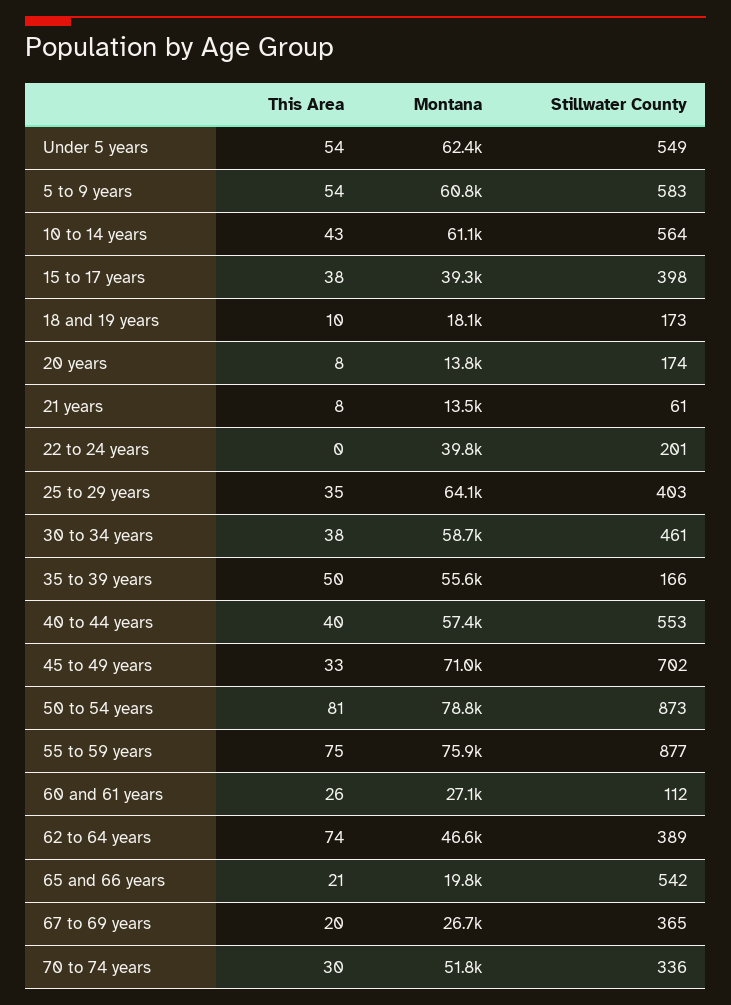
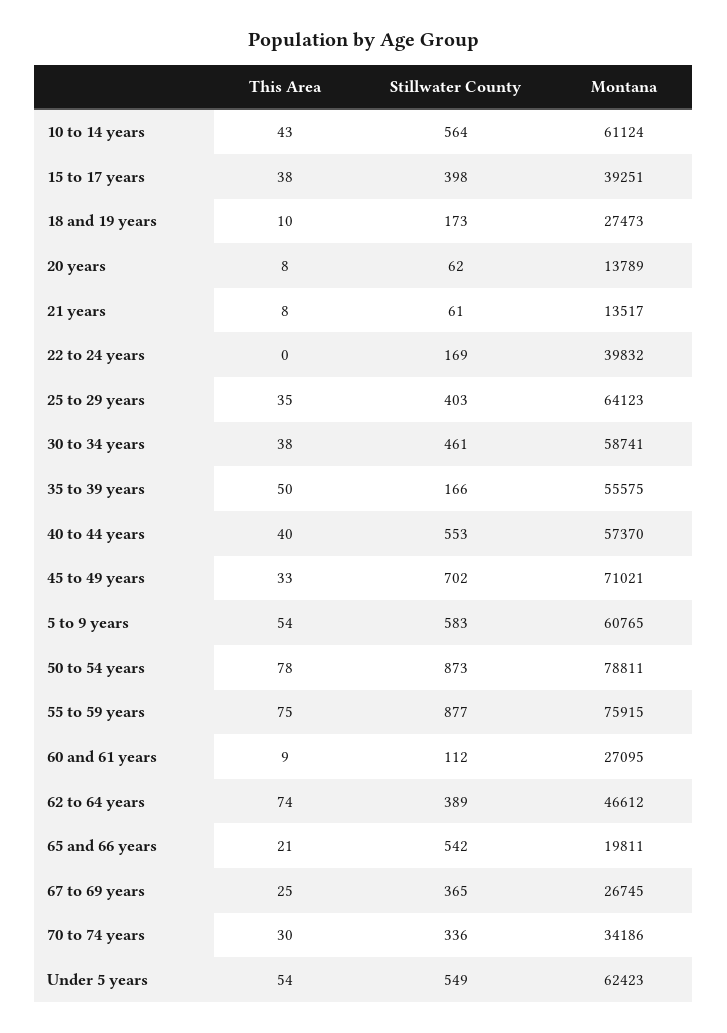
  {
    "This Area": {
      "Under 5 years": 54,
      "5 to 9 years": 54,
      "10 to 14 years": 43,
      "15 to 17 years": 38,
      "18 and 19 years": 10,
      "20 years": 8,
      "21 years": 8,
      "22 to 24 years": 0,
      "25 to 29 years": 35,
      "30 to 34 years": 38,
      "35 to 39 years": 50,
      "40 to 44 years": 40,
      "45 to 49 years": 33,
-     "50 to 54 years": 81,
+     "50 to 54 years": 78,
      "55 to 59 years": 75,
-     "60 and 61 years": 26,
+     "60 and 61 years": 9,
      "62 to 64 years": 74,
      "65 and 66 years": 21,
-     "67 to 69 years": 20,
+     "67 to 69 years": 25,
      "70 to 74 years": 30
    },
    "Montana": {
      "Under 5 years": 62423,
      "5 to 9 years": 60765,
      "10 to 14 years": 61124,
      "15 to 17 years": 39251,
-     "18 and 19 years": 18100,
+     "18 and 19 years": 27473,
      "20 years": 13789,
      "21 years": 13517,
      "22 to 24 years": 39832,
      "25 to 29 years": 64123,
      "30 to 34 years": 58741,
      "35 to 39 years": 55575,
      "40 to 44 years": 57370,
      "45 to 49 years": 71021,
      "50 to 54 years": 78811,
      "55 to 59 years": 75915,
      "60 and 61 years": 27095,
      "62 to 64 years": 46612,
      "65 and 66 years": 19811,
      "67 to 69 years": 26745,
-     "70 to 74 years": 51800
+     "70 to 74 years": 34186
    },
    "Stillwater County": {
      "Under 5 years": 549,
      "5 to 9 years": 583,
      "10 to 14 years": 564,
      "15 to 17 years": 398,
      "18 and 19 years": 173,
-     "20 years": 174,
+     "20 years": 62,
      "21 years": 61,
-     "22 to 24 years": 201,
+     "22 to 24 years": 169,
      "25 to 29 years": 403,
      "30 to 34 years": 461,
      "35 to 39 years": 166,
      "40 to 44 years": 553,
      "45 to 49 years": 702,
      "50 to 54 years": 873,
      "55 to 59 years": 877,
      "60 and 61 years": 112,
      "62 to 64 years": 389,
      "65 and 66 years": 542,
      "67 to 69 years": 365,
      "70 to 74 years": 336
    }
  }

